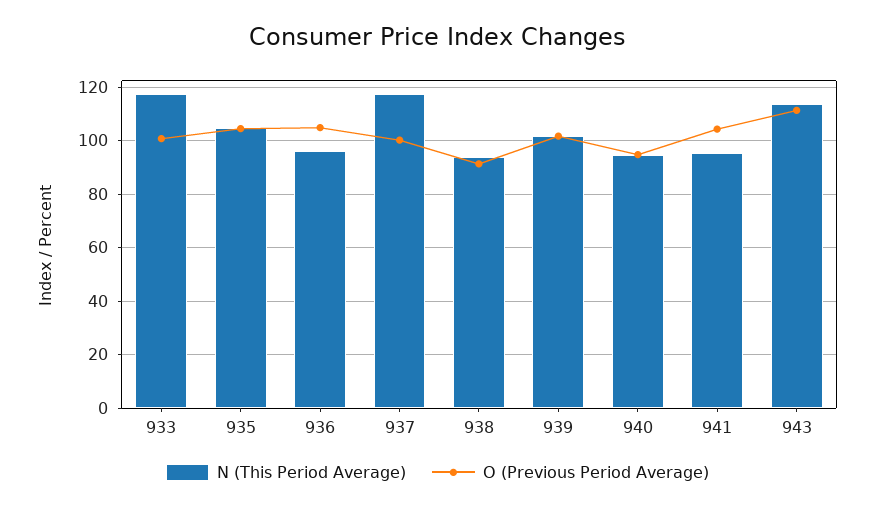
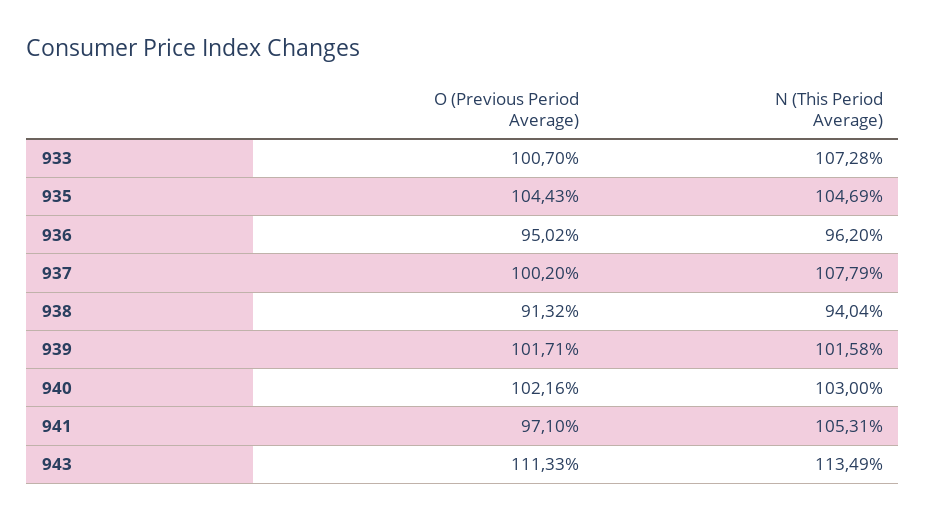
  {
    "N (This Period Average)": {
-     "933": 117.5,
+     "933": 107.28,
      "935": 104.69,
      "936": 96.2,
-     "937": 117.5,
+     "937": 107.79,
      "938": 94.04,
      "939": 101.58,
-     "940": 95,
+     "940": 103,
-     "941": 95,
+     "941": 105.31,
      "943": 113.49
    },
    "O (Previous Period Average)": {
      "933": 100.7,
      "935": 104.43,
-     "936": 105,
+     "936": 95.02,
      "937": 100.2,
      "938": 91.32,
      "939": 101.71,
-     "940": 95,
+     "940": 102.16,
-     "941": 105,
+     "941": 97.1,
      "943": 111.33
    }
  }

